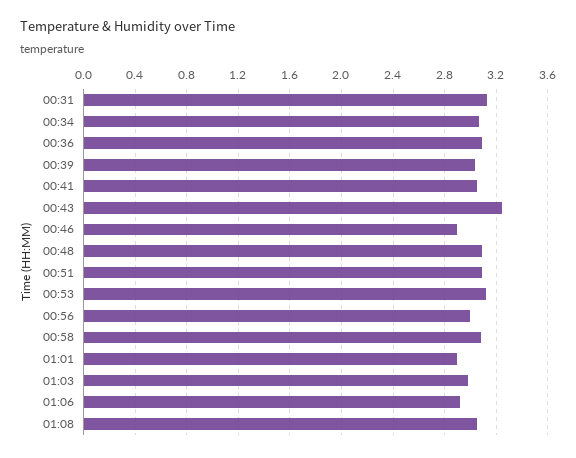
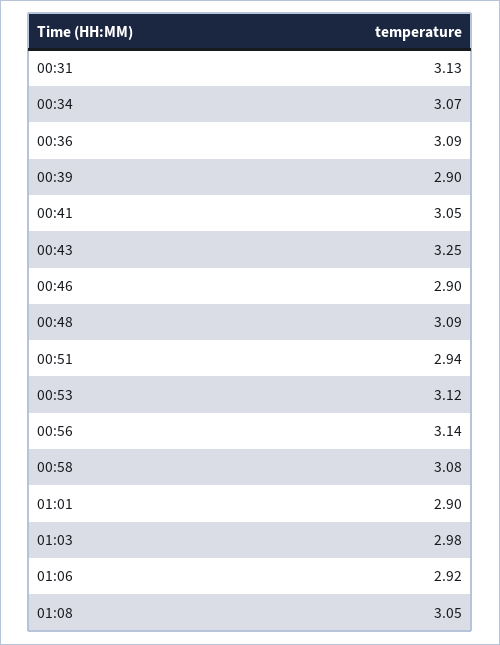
  {
    "00:31": 3.13,
    "00:34": 3.07,
    "00:36": 3.09,
-   "00:39": 3.05,
+   "00:39": 2.9,
    "00:41": 3.05,
    "00:43": 3.25,
    "00:46": 2.9,
    "00:48": 3.09,
-   "00:51": 3.1,
+   "00:51": 2.94,
    "00:53": 3.12,
-   "00:56": 3,
+   "00:56": 3.14,
    "00:58": 3.08,
    "01:01": 2.9,
    "01:03": 2.98,
    "01:06": 2.92,
    "01:08": 3.05
  }

